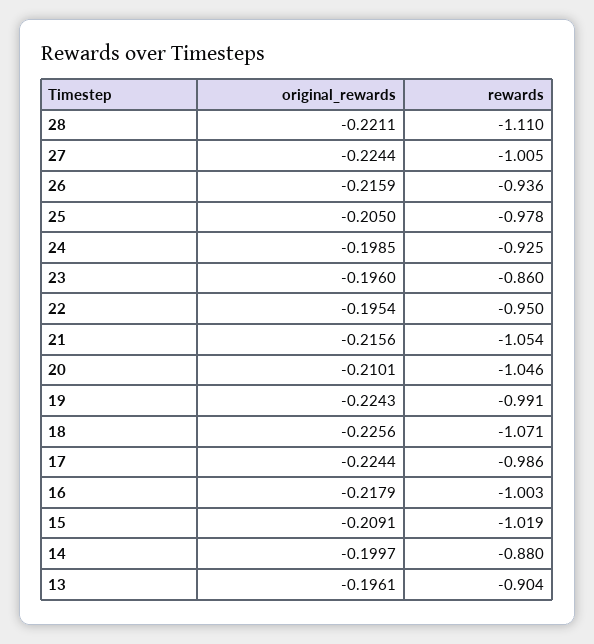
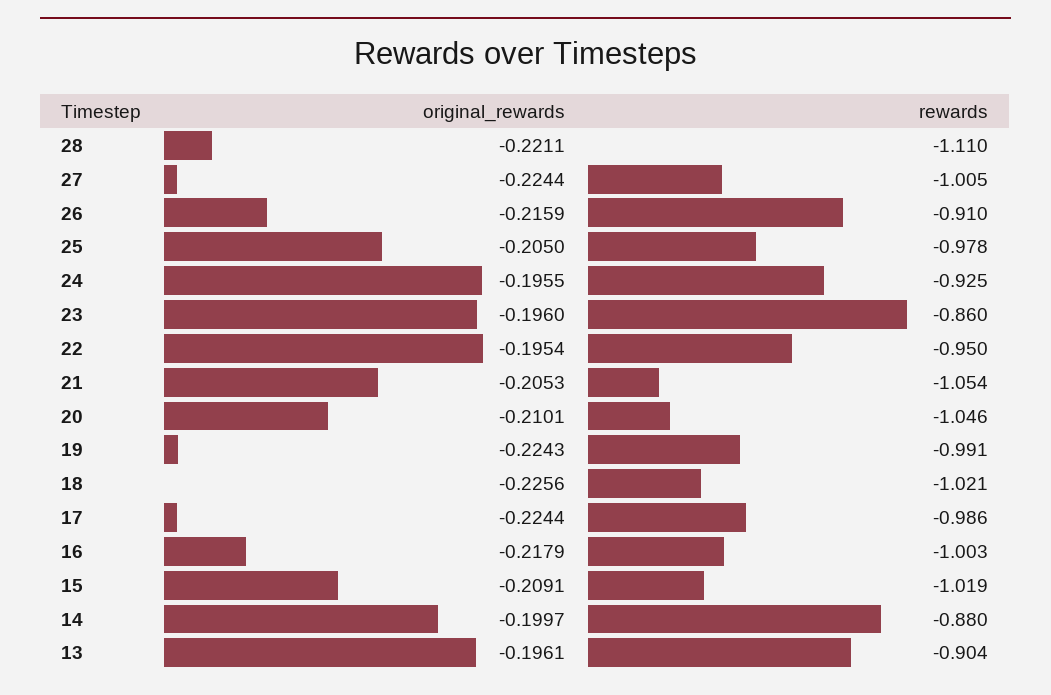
  {
    "original_rewards": {
      "28": -0.2211,
      "27": -0.2244,
      "26": -0.2159,
      "25": -0.205,
-     "24": -0.1985,
+     "24": -0.1955,
      "23": -0.196,
      "22": -0.1954,
-     "21": -0.2156,
+     "21": -0.2053,
      "20": -0.2101,
      "19": -0.2243,
      "18": -0.2256,
      "17": -0.2244,
      "16": -0.2179,
      "15": -0.2091,
      "14": -0.1997,
      "13": -0.1961
    },
    "rewards": {
      "28": -1.11,
      "27": -1.005,
-     "26": -0.936,
+     "26": -0.91,
      "25": -0.978,
      "24": -0.925,
      "23": -0.86,
      "22": -0.95,
      "21": -1.054,
      "20": -1.046,
      "19": -0.991,
-     "18": -1.071,
+     "18": -1.021,
      "17": -0.986,
      "16": -1.003,
      "15": -1.019,
      "14": -0.88,
      "13": -0.904
    }
  }

